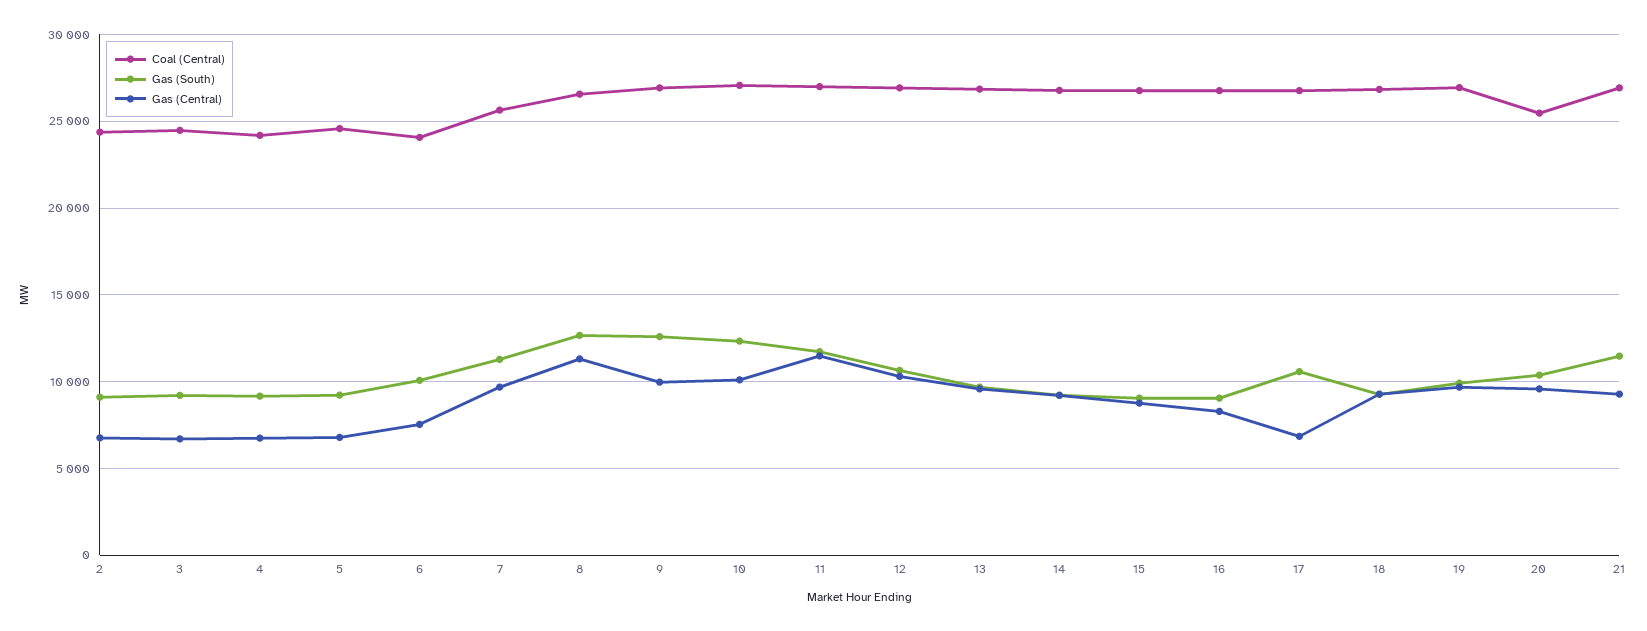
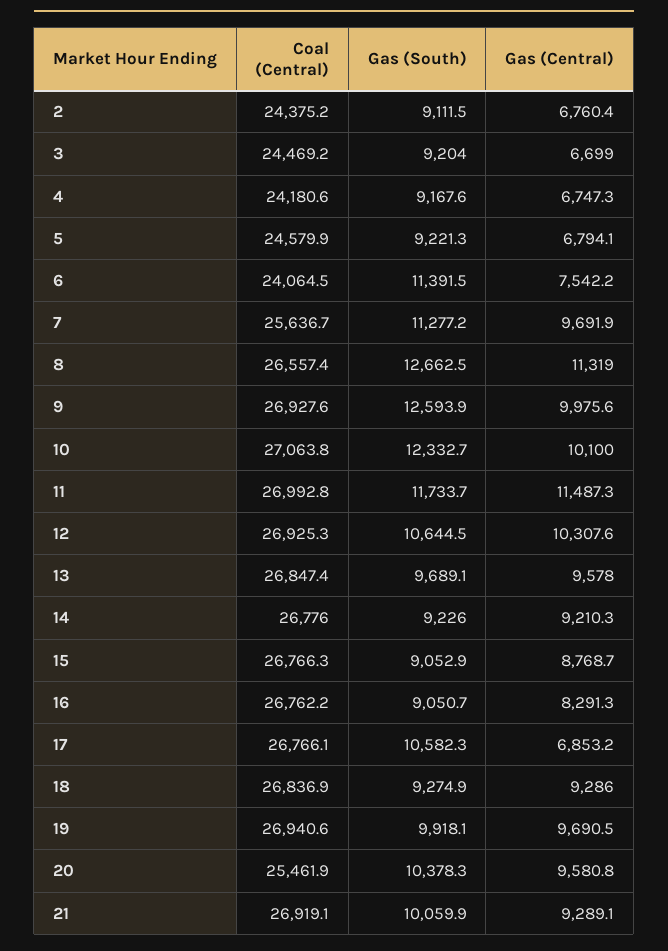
  {
    "Coal (Central)": {
      "2": 24375.2,
      "3": 24469.2,
      "4": 24180.6,
      "5": 24579.9,
      "6": 24064.5,
      "7": 25636.7,
      "8": 26557.4,
      "9": 26927.6,
      "10": 27063.8,
      "11": 26992.8,
      "12": 26925.3,
      "13": 26847.4,
      "14": 26776,
      "15": 26766.3,
      "16": 26762.2,
      "17": 26766.1,
      "18": 26836.9,
      "19": 26940.6,
      "20": 25461.9,
      "21": 26919.1
    },
    "Gas (South)": {
      "2": 9111.5,
      "3": 9204,
      "4": 9167.6,
      "5": 9221.3,
-     "6": 10000,
+     "6": 11391.5,
      "7": 11277.2,
      "8": 12662.5,
      "9": 12593.9,
      "10": 12332.7,
      "11": 11733.7,
      "12": 10644.5,
      "13": 9689.1,
      "14": 9226,
      "15": 9052.9,
      "16": 9050.7,
      "17": 10582.3,
      "18": 9274.9,
      "19": 9918.1,
      "20": 10378.3,
-     "21": 11500
+     "21": 10059.9
    },
    "Gas (Central)": {
      "2": 6760.4,
      "3": 6699,
      "4": 6747.3,
      "5": 6794.1,
      "6": 7542.2,
      "7": 9691.9,
      "8": 11319,
      "9": 9975.6,
      "10": 10100,
      "11": 11487.3,
      "12": 10307.6,
      "13": 9578,
      "14": 9210.3,
      "15": 8768.7,
      "16": 8291.3,
      "17": 6853.2,
      "18": 9286,
      "19": 9690.5,
      "20": 9580.8,
      "21": 9289.1
    }
  }

